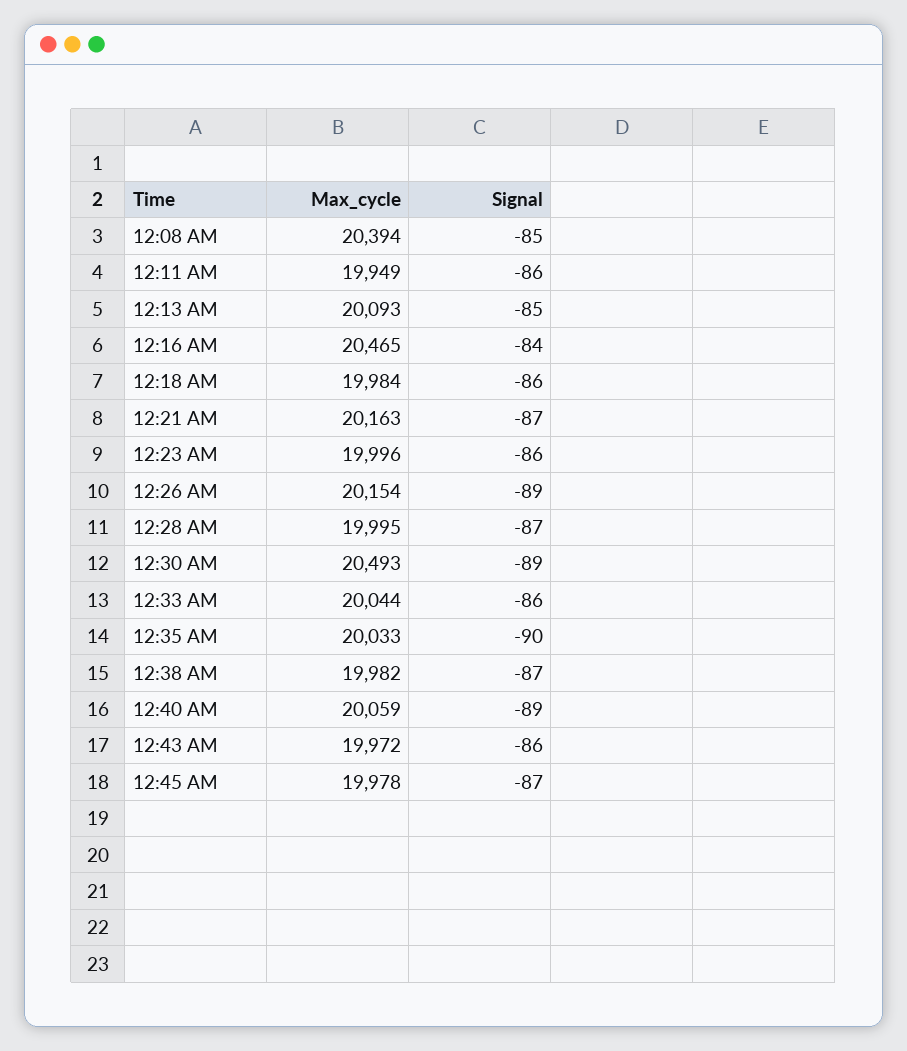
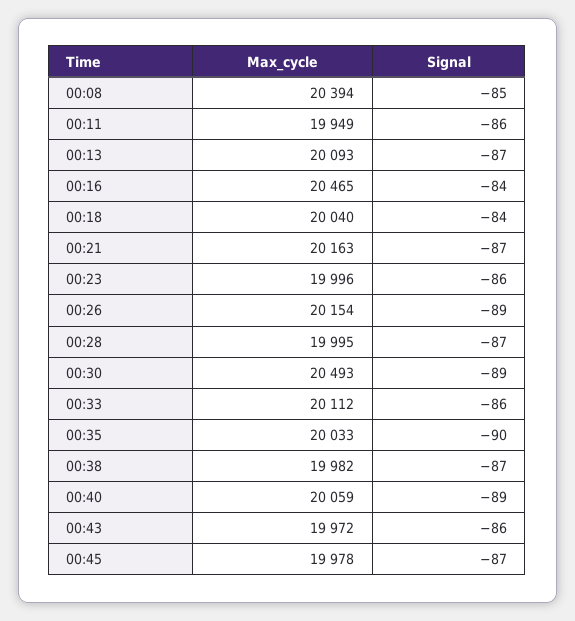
  {
    "Max_cycle": {
      "12:08 AM": 20394,
      "12:11 AM": 19949,
      "12:13 AM": 20093,
      "12:16 AM": 20465,
-     "12:18 AM": 19984,
+     "12:18 AM": 20040,
      "12:21 AM": 20163,
      "12:23 AM": 19996,
      "12:26 AM": 20154,
      "12:28 AM": 19995,
      "12:30 AM": 20493,
-     "12:33 AM": 20044,
+     "12:33 AM": 20112,
      "12:35 AM": 20033,
      "12:38 AM": 19982,
      "12:40 AM": 20059,
      "12:43 AM": 19972,
      "12:45 AM": 19978
    },
    "Signal": {
      "12:08 AM": -85,
      "12:11 AM": -86,
-     "12:13 AM": -85,
+     "12:13 AM": -87,
      "12:16 AM": -84,
-     "12:18 AM": -86,
+     "12:18 AM": -84,
      "12:21 AM": -87,
      "12:23 AM": -86,
      "12:26 AM": -89,
      "12:28 AM": -87,
      "12:30 AM": -89,
      "12:33 AM": -86,
      "12:35 AM": -90,
      "12:38 AM": -87,
      "12:40 AM": -89,
      "12:43 AM": -86,
      "12:45 AM": -87
    }
  }

